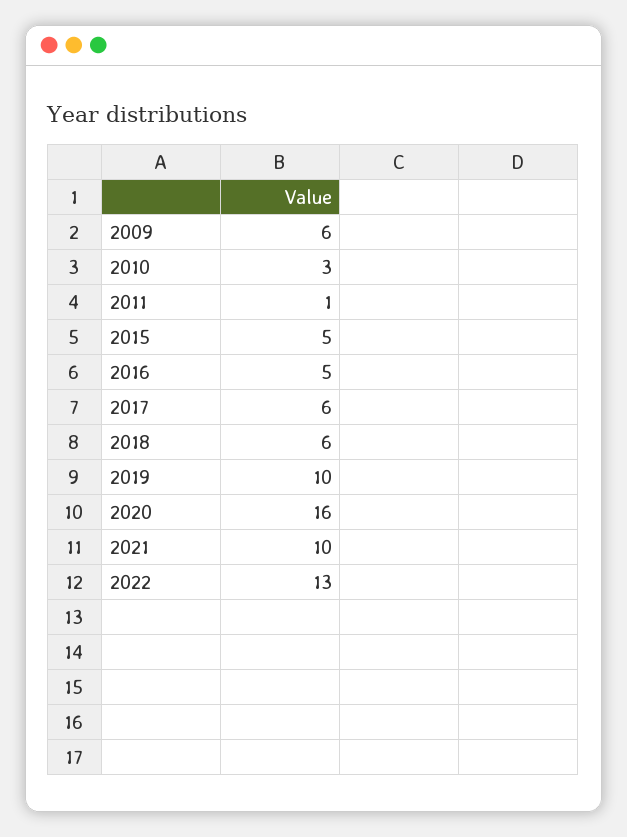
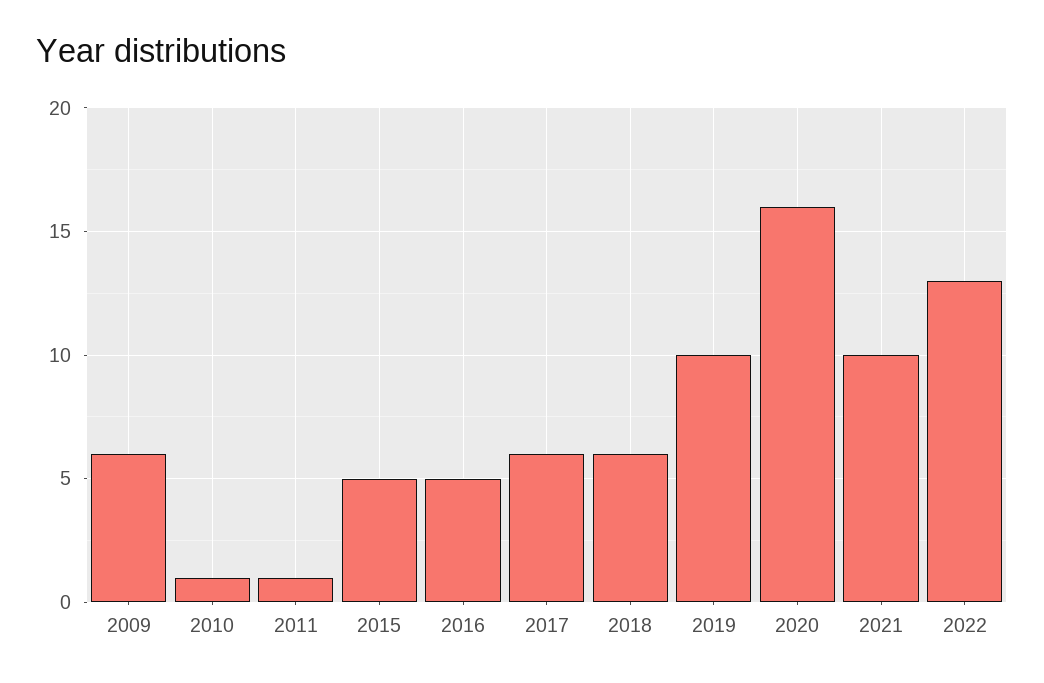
  {
    "2009": 6,
-   "2010": 3,
+   "2010": 1,
    "2011": 1,
    "2015": 5,
    "2016": 5,
    "2017": 6,
    "2018": 6,
    "2019": 10,
    "2020": 16,
    "2021": 10,
    "2022": 13
  }

